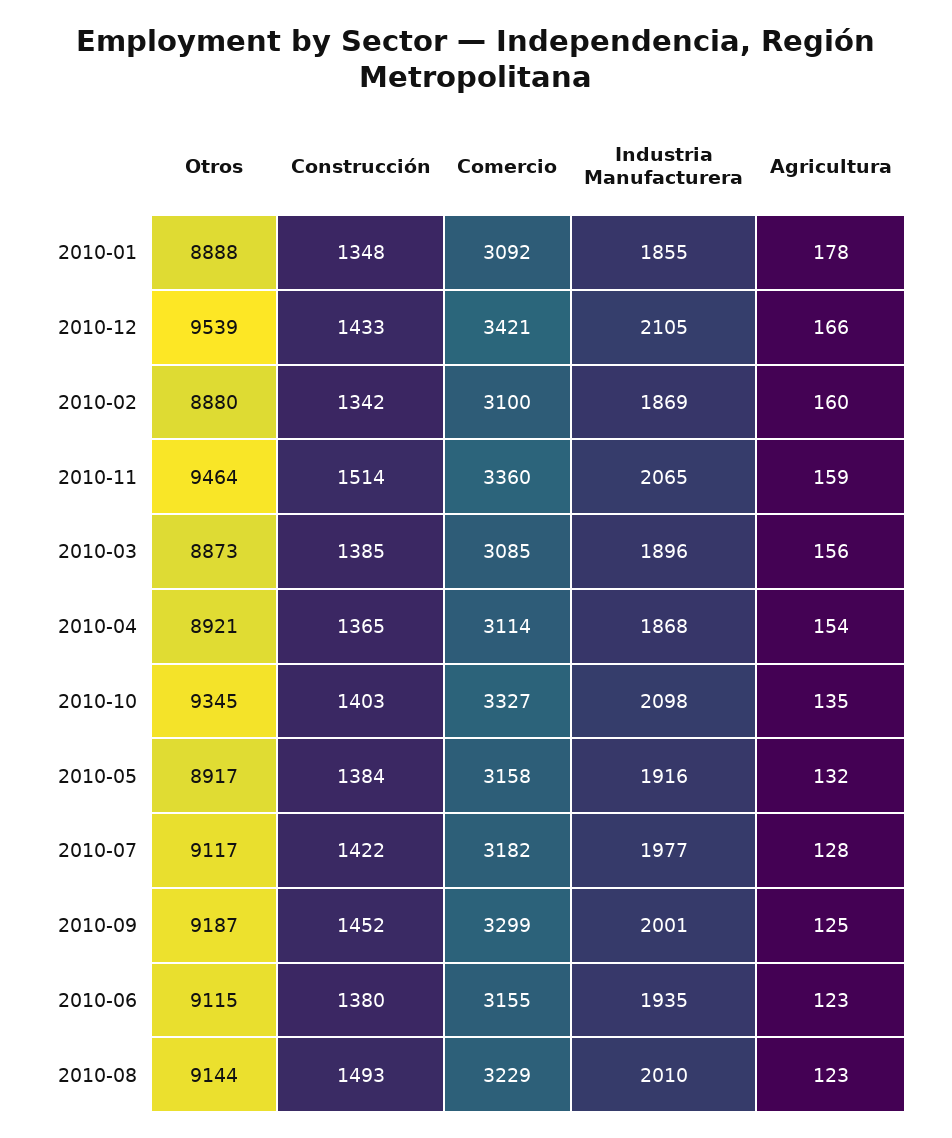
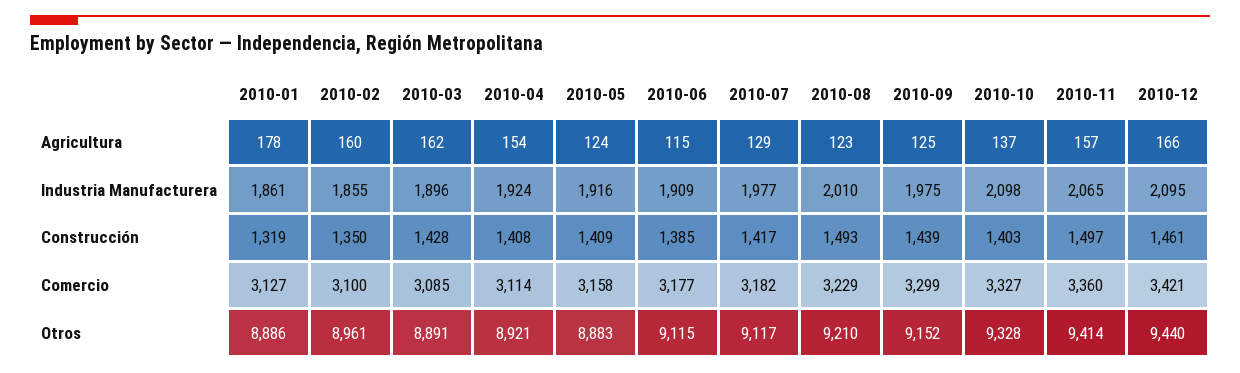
  {
    "Otros": {
-     "2010-01": 8888,
+     "2010-01": 8886,
-     "2010-12": 9539,
+     "2010-12": 9440,
-     "2010-02": 8880,
+     "2010-02": 8961,
-     "2010-11": 9464,
+     "2010-11": 9414,
-     "2010-03": 8873,
+     "2010-03": 8891,
      "2010-04": 8921,
-     "2010-10": 9345,
+     "2010-10": 9328,
-     "2010-05": 8917,
+     "2010-05": 8883,
      "2010-07": 9117,
-     "2010-09": 9187,
+     "2010-09": 9152,
      "2010-06": 9115,
-     "2010-08": 9144
+     "2010-08": 9210
    },
    "Construcción": {
-     "2010-01": 1348,
+     "2010-01": 1319,
-     "2010-12": 1433,
+     "2010-12": 1461,
-     "2010-02": 1342,
+     "2010-02": 1350,
-     "2010-11": 1514,
+     "2010-11": 1497,
-     "2010-03": 1385,
+     "2010-03": 1428,
-     "2010-04": 1365,
+     "2010-04": 1408,
      "2010-10": 1403,
-     "2010-05": 1384,
+     "2010-05": 1409,
-     "2010-07": 1422,
+     "2010-07": 1417,
-     "2010-09": 1452,
+     "2010-09": 1439,
-     "2010-06": 1380,
+     "2010-06": 1385,
      "2010-08": 1493
    },
    "Comercio": {
-     "2010-01": 3092,
+     "2010-01": 3127,
      "2010-12": 3421,
      "2010-02": 3100,
      "2010-11": 3360,
      "2010-03": 3085,
      "2010-04": 3114,
      "2010-10": 3327,
      "2010-05": 3158,
      "2010-07": 3182,
      "2010-09": 3299,
-     "2010-06": 3155,
+     "2010-06": 3177,
      "2010-08": 3229
    },
    "Industria Manufacturera": {
-     "2010-01": 1855,
+     "2010-01": 1861,
-     "2010-12": 2105,
+     "2010-12": 2095,
-     "2010-02": 1869,
+     "2010-02": 1855,
      "2010-11": 2065,
      "2010-03": 1896,
-     "2010-04": 1868,
+     "2010-04": 1924,
      "2010-10": 2098,
      "2010-05": 1916,
      "2010-07": 1977,
-     "2010-09": 2001,
+     "2010-09": 1975,
-     "2010-06": 1935,
+     "2010-06": 1909,
      "2010-08": 2010
    },
    "Agricultura": {
      "2010-01": 178,
      "2010-12": 166,
      "2010-02": 160,
-     "2010-11": 159,
+     "2010-11": 157,
-     "2010-03": 156,
+     "2010-03": 162,
      "2010-04": 154,
-     "2010-10": 135,
+     "2010-10": 137,
-     "2010-05": 132,
+     "2010-05": 124,
-     "2010-07": 128,
+     "2010-07": 129,
      "2010-09": 125,
-     "2010-06": 123,
+     "2010-06": 115,
      "2010-08": 123
    }
  }

